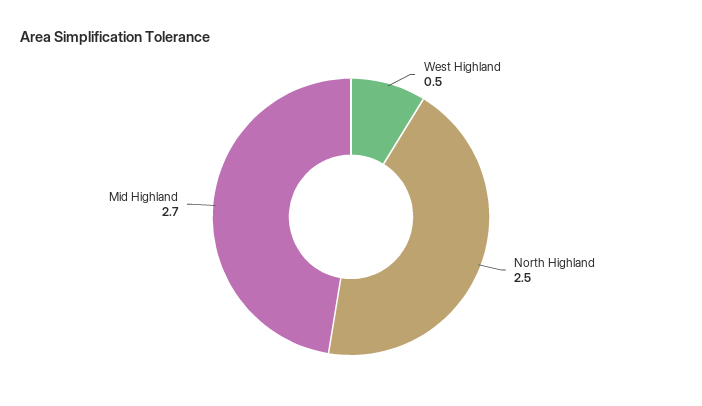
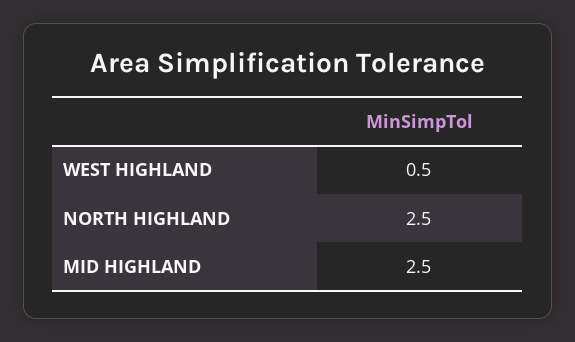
  {
    "West Highland": 0.5,
    "North Highland": 2.5,
-   "Mid Highland": 2.7
+   "Mid Highland": 2.5
  }

